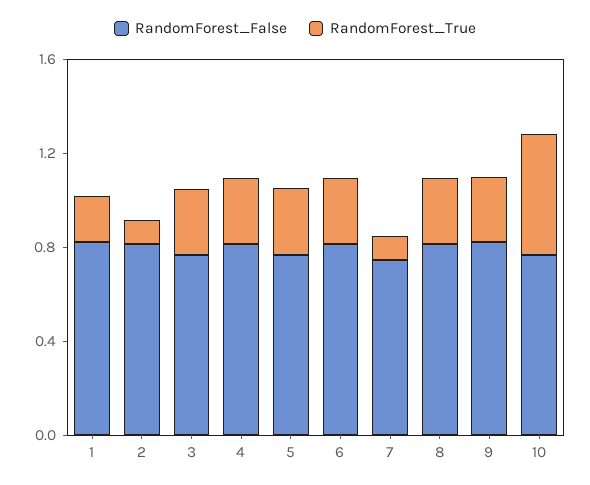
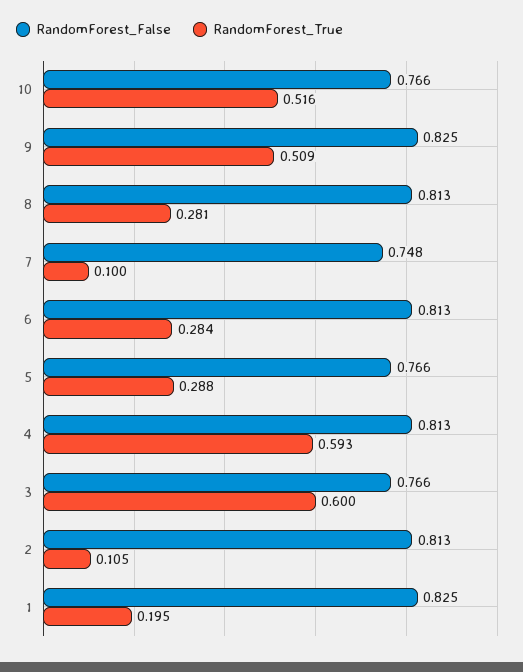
  {
    "RandomForest_False": {
      "1": 0.825,
      "2": 0.813,
      "3": 0.766,
      "4": 0.813,
      "5": 0.766,
      "6": 0.813,
      "7": 0.748,
      "8": 0.813,
      "9": 0.825,
      "10": 0.766
    },
    "RandomForest_True": {
      "1": 0.195,
      "2": 0.105,
-     "3": 0.3,
+     "3": 0.6,
-     "4": 0.3,
+     "4": 0.593,
      "5": 0.288,
      "6": 0.284,
      "7": 0.1,
      "8": 0.281,
-     "9": 0.3,
+     "9": 0.509,
      "10": 0.516
    }
  }

